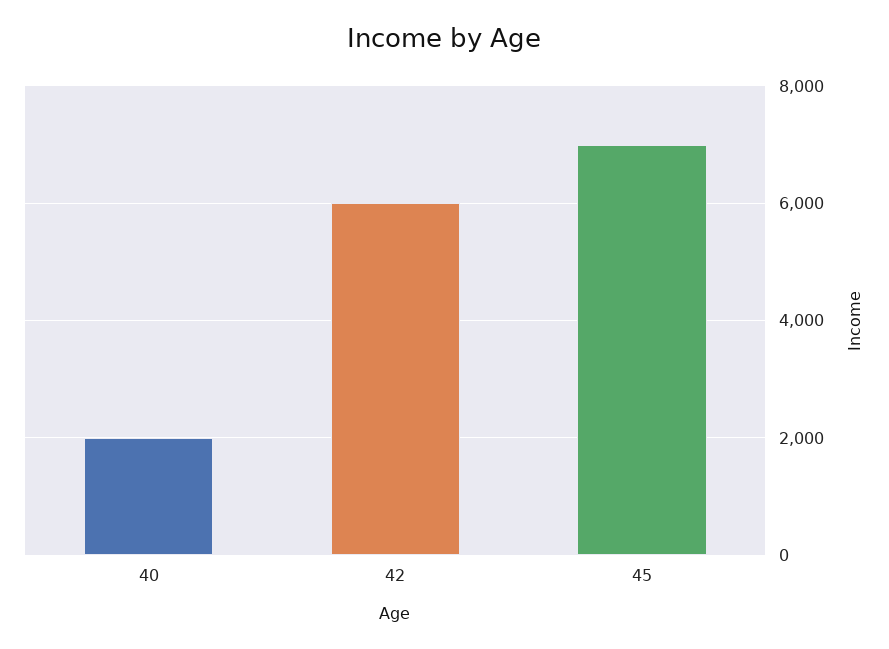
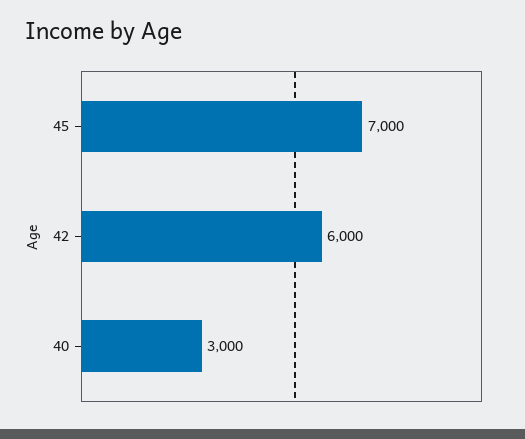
  {
-   "40": 2000,
+   "40": 3000,
    "42": 6000,
    "45": 7000
  }

